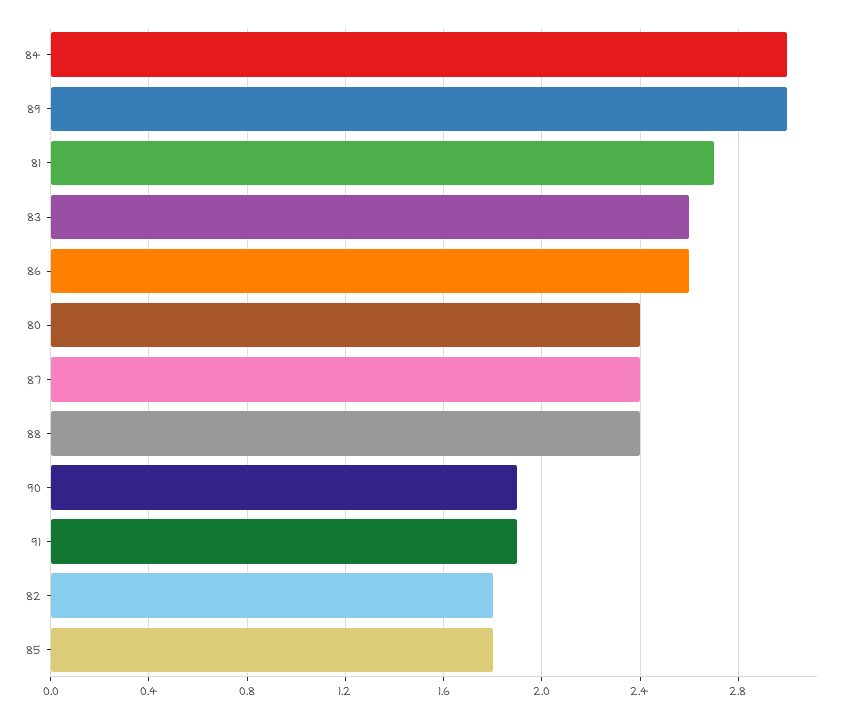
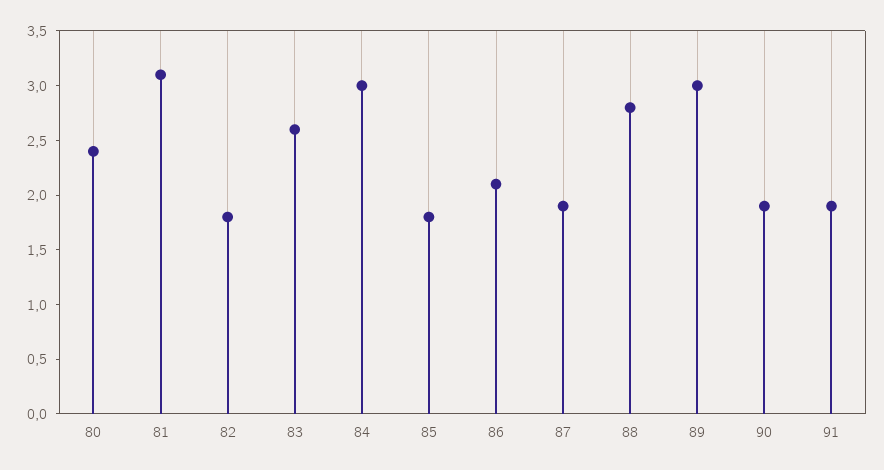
  {
    "84": 3,
    "89": 3,
-   "81": 2.7,
+   "81": 3.1,
    "83": 2.6,
-   "86": 2.6,
+   "86": 2.1,
    "80": 2.4,
-   "87": 2.4,
+   "87": 1.9,
-   "88": 2.4,
+   "88": 2.8,
    "90": 1.9,
    "91": 1.9,
    "82": 1.8,
    "85": 1.8
  }

